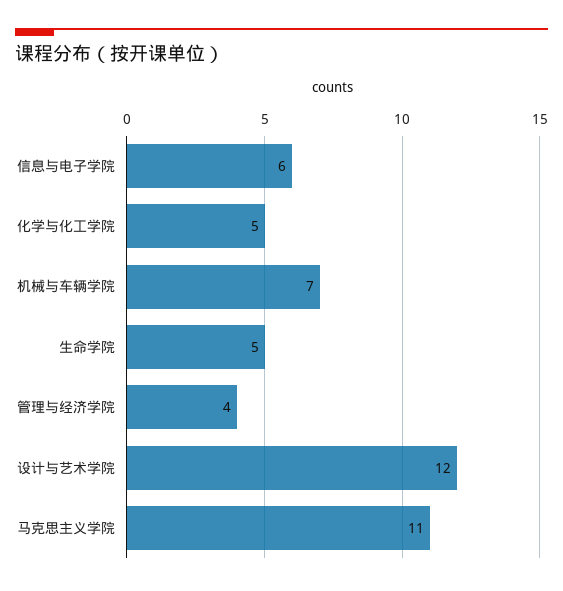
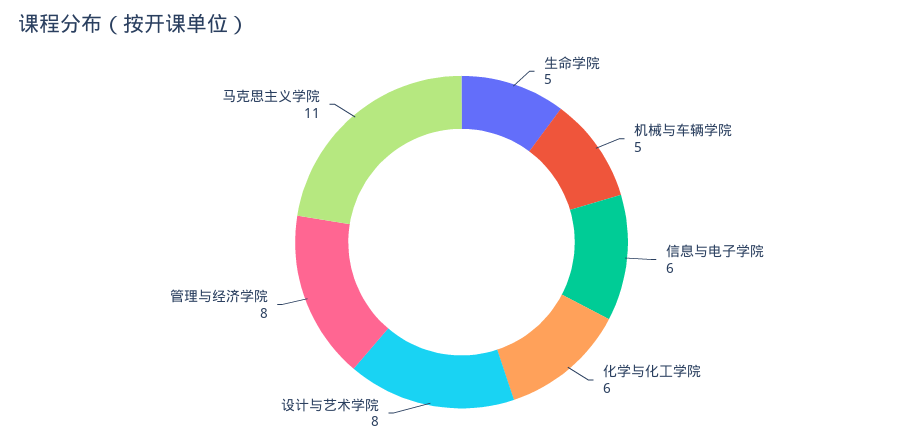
  {
    "信息与电子学院": 6,
-   "化学与化工学院": 5,
+   "化学与化工学院": 6,
-   "机械与车辆学院": 7,
+   "机械与车辆学院": 5,
    "生命学院": 5,
-   "管理与经济学院": 4,
+   "管理与经济学院": 8,
-   "设计与艺术学院": 12,
+   "设计与艺术学院": 8,
    "马克思主义学院": 11
  }

